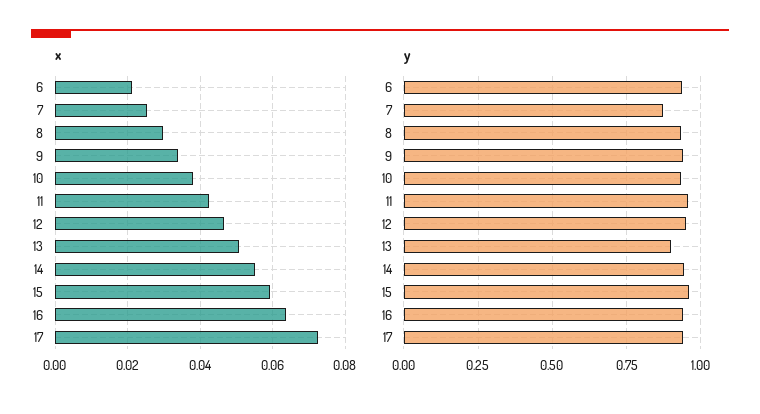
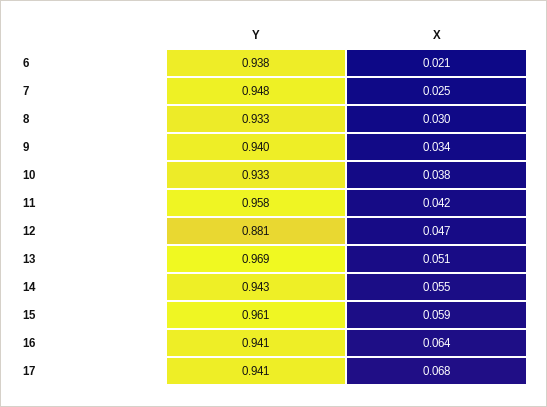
  {
    "x": {
      "6": 0.021,
      "7": 0.025,
      "8": 0.03,
      "9": 0.034,
      "10": 0.038,
      "11": 0.042,
      "12": 0.047,
      "13": 0.051,
      "14": 0.055,
      "15": 0.059,
      "16": 0.064,
-     "17": 0.072
+     "17": 0.068
    },
    "y": {
      "6": 0.938,
-     "7": 0.875,
+     "7": 0.948,
      "8": 0.933,
      "9": 0.94,
      "10": 0.933,
      "11": 0.958,
-     "12": 0.95,
+     "12": 0.881,
-     "13": 0.9,
+     "13": 0.969,
      "14": 0.943,
      "15": 0.961,
      "16": 0.941,
      "17": 0.941
    }
  }

